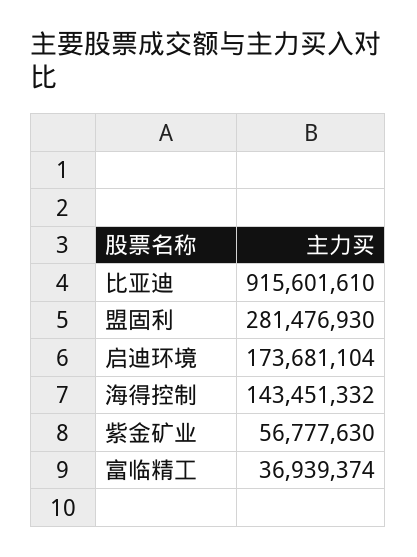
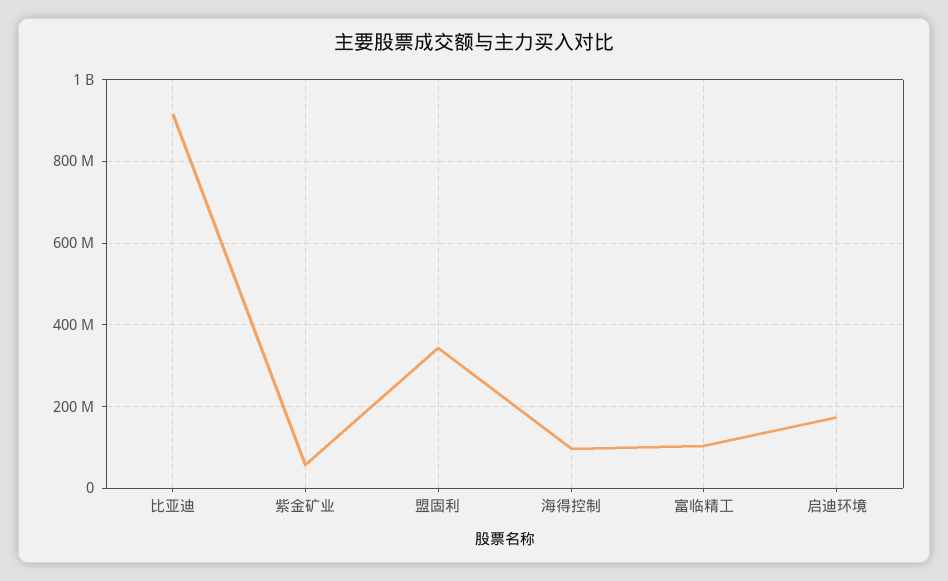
  {
    "比亚迪": 915601610,
-   "盟固利": 281476930,
+   "盟固利": 340000000,
    "启迪环境": 173681104,
-   "海得控制": 143451332,
+   "海得控制": 100000000,
    "紫金矿业": 56777630,
-   "富临精工": 36939374
+   "富临精工": 100000000
  }

